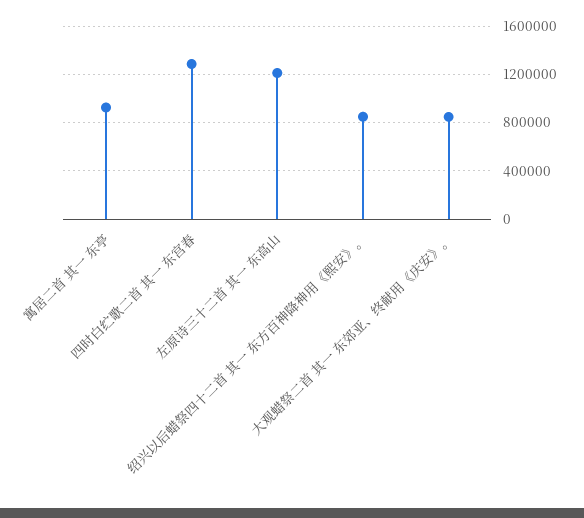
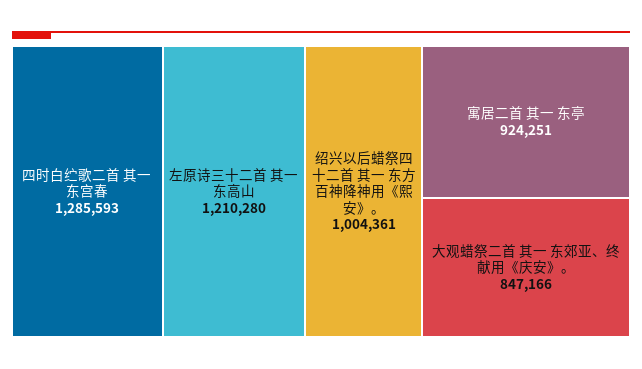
  {
    "寓居二首 其一 东亭": 924251,
    "四时白纻歌二首 其一 东宫春": 1285593,
    "左原诗三十二首 其一 东高山": 1210280,
-   "绍兴以后蜡祭四十二首 其一 东方百神降神用《熙安》。": 850000,
+   "绍兴以后蜡祭四十二首 其一 东方百神降神用《熙安》。": 1004361,
    "大观蜡祭二首 其一 东郊亚、终献用《庆安》。": 847166
  }

